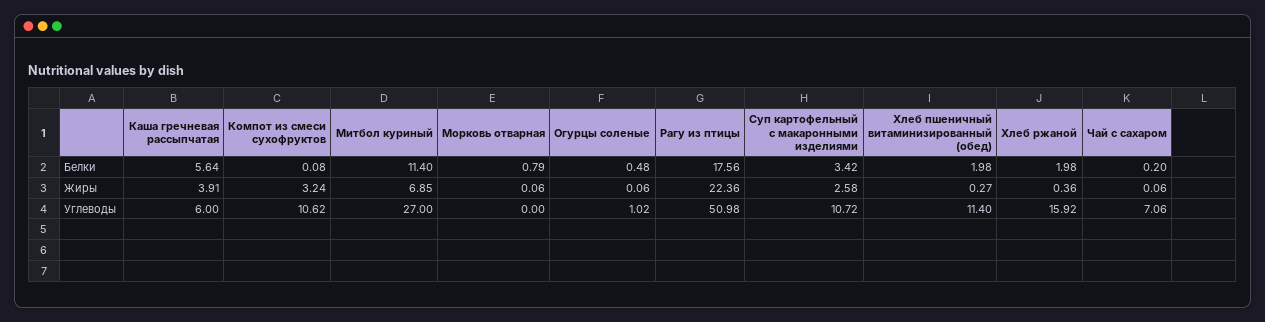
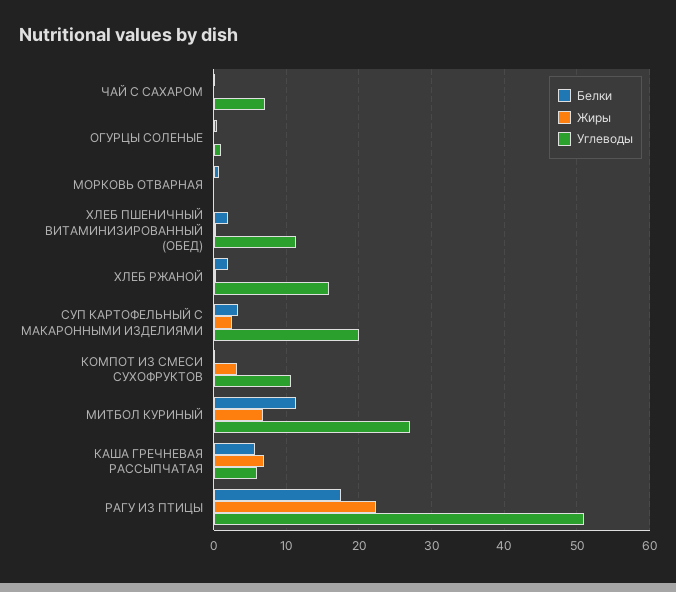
  {
    "Белки": {
      "Каша гречневая рассыпчатая": 5.64,
      "Компот из смеси сухофруктов": 0.08,
      "Митбол куриный": 11.4,
      "Морковь отварная": 0.79,
      "Огурцы соленые": 0.48,
      "Рагу из птицы": 17.56,
      "Суп картофельный с макаронными изделиями": 3.42,
      "Хлеб пшеничный витаминизированный (обед)": 1.98,
      "Хлеб ржаной": 1.98,
      "Чай с сахаром": 0.2
    },
    "Жиры": {
-     "Каша гречневая рассыпчатая": 3.91,
+     "Каша гречневая рассыпчатая": 7,
      "Компот из смеси сухофруктов": 3.24,
      "Митбол куриный": 6.85,
      "Морковь отварная": 0.06,
      "Огурцы соленые": 0.06,
      "Рагу из птицы": 22.36,
      "Суп картофельный с макаронными изделиями": 2.58,
      "Хлеб пшеничный витаминизированный (обед)": 0.27,
      "Хлеб ржаной": 0.36,
      "Чай с сахаром": 0.06
    },
    "Углеводы": {
      "Каша гречневая рассыпчатая": 6,
      "Компот из смеси сухофруктов": 10.62,
      "Митбол куриный": 27,
      "Морковь отварная": 0,
      "Огурцы соленые": 1.02,
      "Рагу из птицы": 50.98,
-     "Суп картофельный с макаронными изделиями": 10.72,
+     "Суп картофельный с макаронными изделиями": 20,
      "Хлеб пшеничный витаминизированный (обед)": 11.4,
      "Хлеб ржаной": 15.92,
      "Чай с сахаром": 7.06
    }
  }

